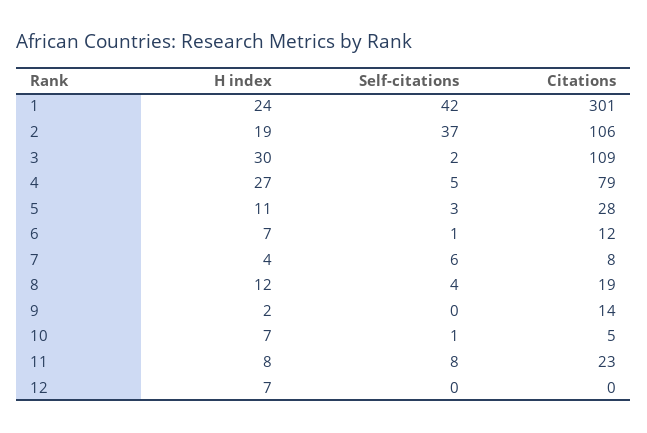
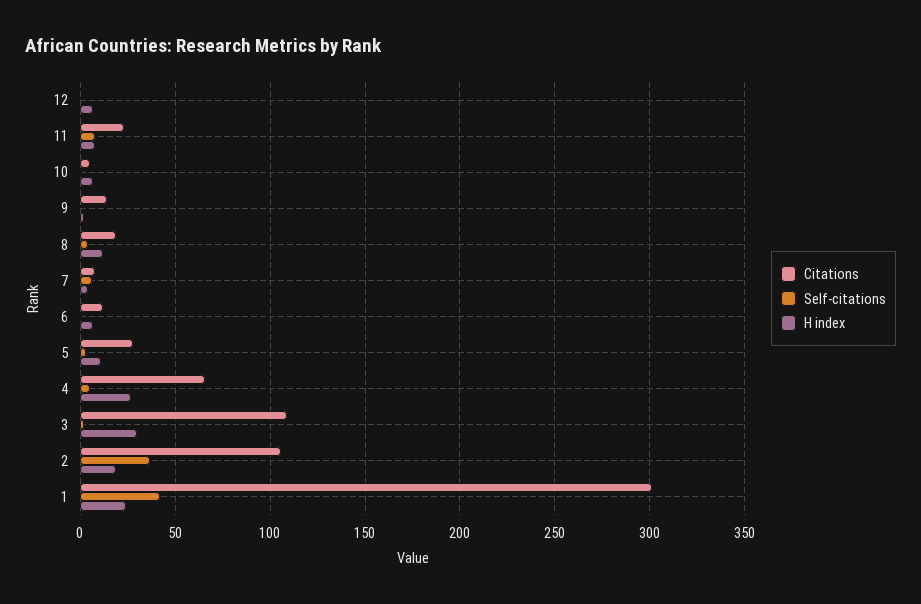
  {
    "H index": {
      "1": 24,
      "2": 19,
      "3": 30,
      "4": 27,
      "5": 11,
      "6": 7,
      "7": 4,
      "8": 12,
      "9": 2,
      "10": 7,
      "11": 8,
      "12": 7
    },
    "Self-citations": {
      "1": 42,
      "2": 37,
      "3": 2,
      "4": 5,
      "5": 3,
      "6": 1,
      "7": 6,
      "8": 4,
      "9": 0,
      "10": 1,
      "11": 8,
      "12": 0
    },
    "Citations": {
      "1": 301,
      "2": 106,
      "3": 109,
-     "4": 79,
+     "4": 65,
      "5": 28,
      "6": 12,
      "7": 8,
      "8": 19,
      "9": 14,
      "10": 5,
      "11": 23,
      "12": 0
    }
  }

